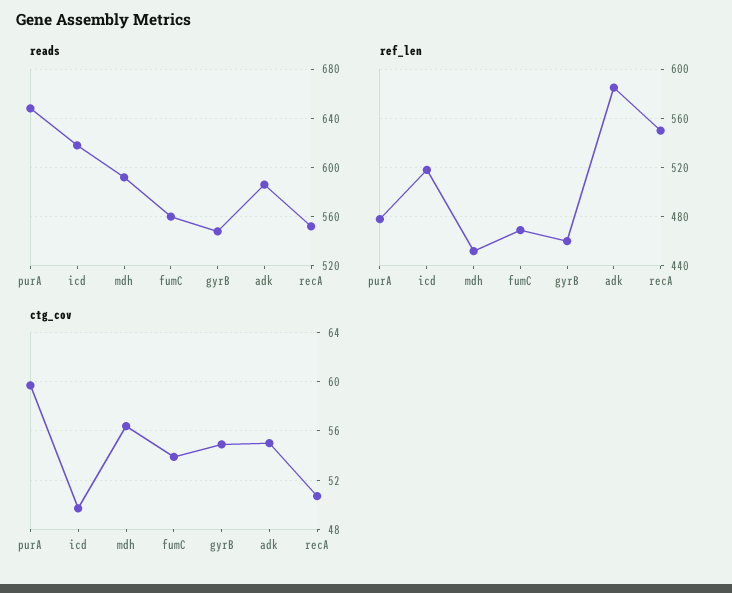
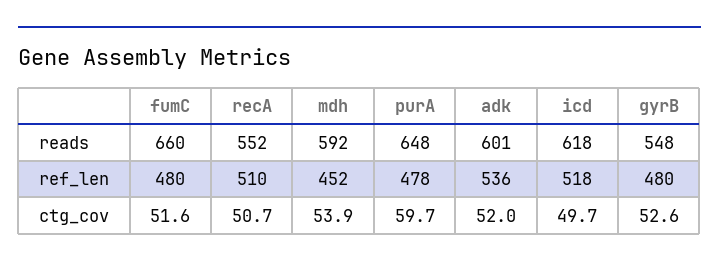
  {
    "reads": {
      "purA": 648,
      "icd": 618,
      "mdh": 592,
-     "fumC": 560,
+     "fumC": 660,
      "gyrB": 548,
-     "adk": 585,
+     "adk": 601,
      "recA": 552
    },
    "ref_len": {
      "purA": 478,
      "icd": 518,
      "mdh": 452,
-     "fumC": 470,
+     "fumC": 480,
-     "gyrB": 460,
+     "gyrB": 480,
-     "adk": 585,
+     "adk": 536,
-     "recA": 550
+     "recA": 510
    },
    "ctg_cov": {
      "purA": 59.7,
      "icd": 49.7,
-     "mdh": 56.5,
+     "mdh": 53.9,
-     "fumC": 54,
+     "fumC": 51.6,
-     "gyrB": 55,
+     "gyrB": 52.6,
-     "adk": 55,
+     "adk": 52,
      "recA": 50.7
    }
  }

